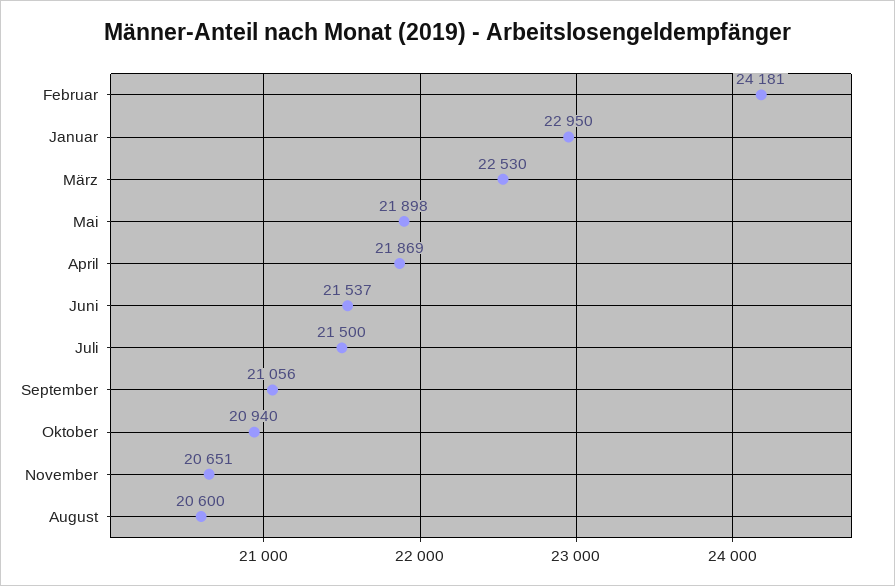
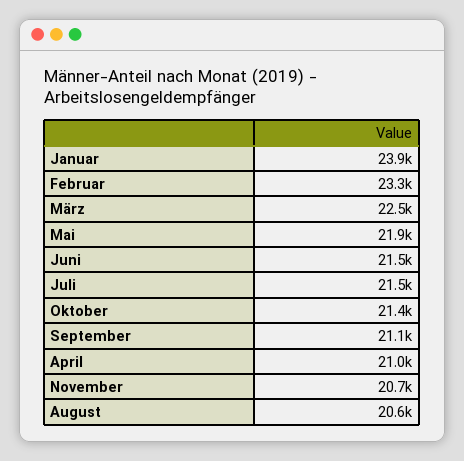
  {
-   "Februar": 24181,
+   "Februar": 23300,
-   "Januar": 22950,
+   "Januar": 23900,
    "März": 22530,
    "Mai": 21898,
-   "April": 21869,
+   "April": 21000,
    "Juni": 21537,
    "Juli": 21500,
    "September": 21056,
-   "Oktober": 20940,
+   "Oktober": 21400,
    "November": 20651,
    "August": 20600
  }

